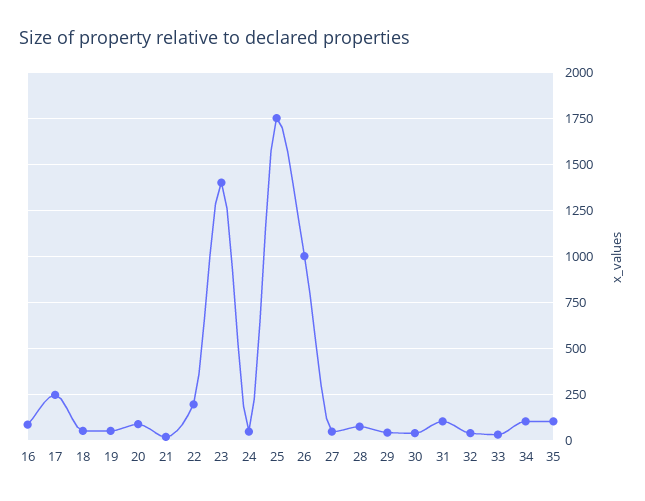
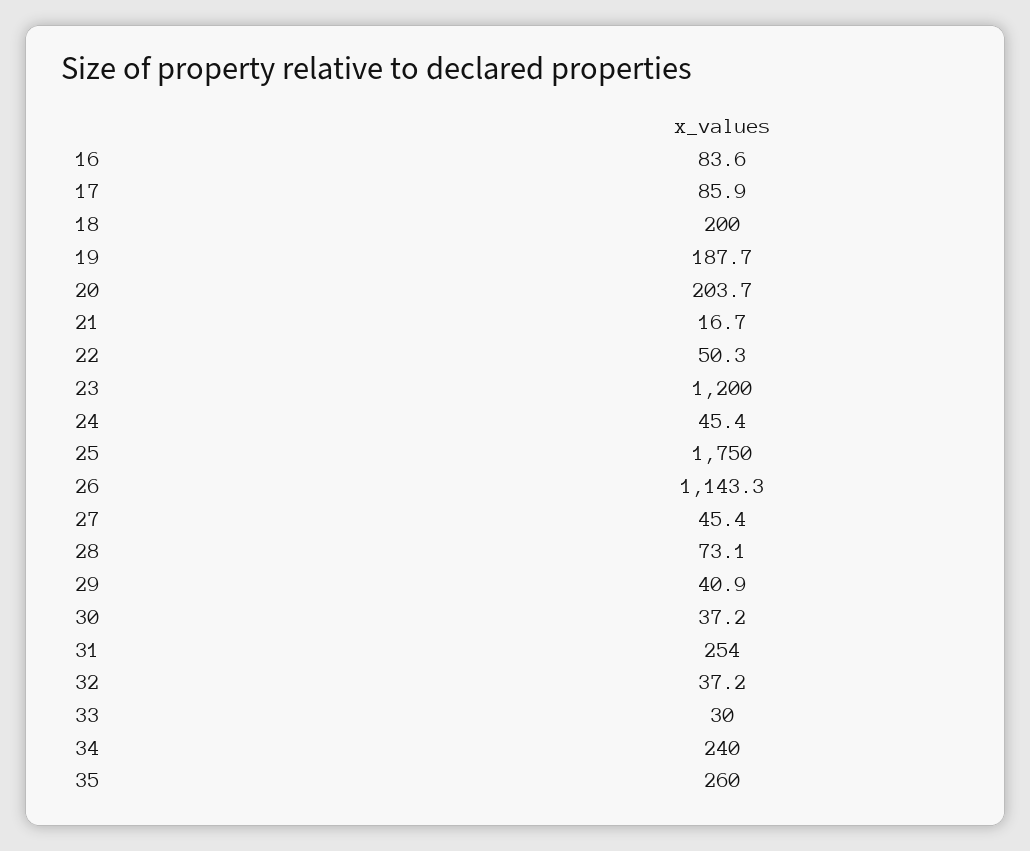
  {
    "16": 83.6,
-   "17": 250,
+   "17": 85.9,
-   "18": 50,
+   "18": 200,
-   "19": 50,
+   "19": 187.7,
-   "20": 100,
+   "20": 203.7,
    "21": 16.7,
-   "22": 200,
+   "22": 50.3,
-   "23": 1400,
+   "23": 1200,
    "24": 45.4,
    "25": 1750,
-   "26": 1000,
+   "26": 1143.3,
    "27": 45.4,
    "28": 73.1,
    "29": 40.9,
    "30": 37.2,
-   "31": 100,
+   "31": 254,
    "32": 37.2,
    "33": 30,
-   "34": 100,
+   "34": 240,
-   "35": 100
+   "35": 260
  }

